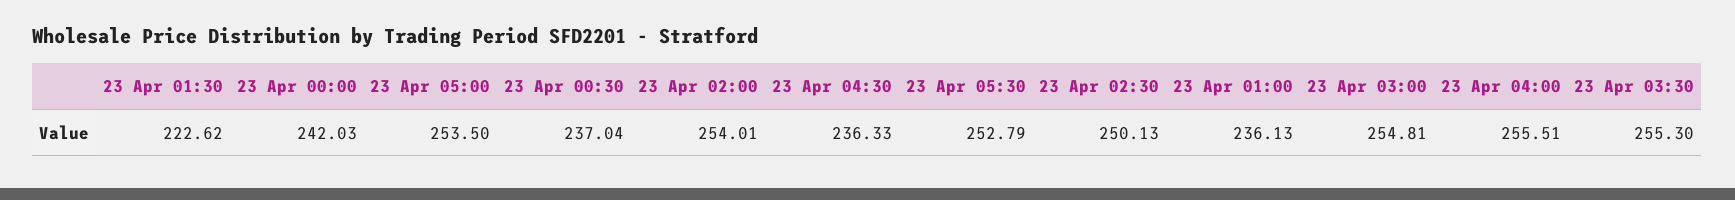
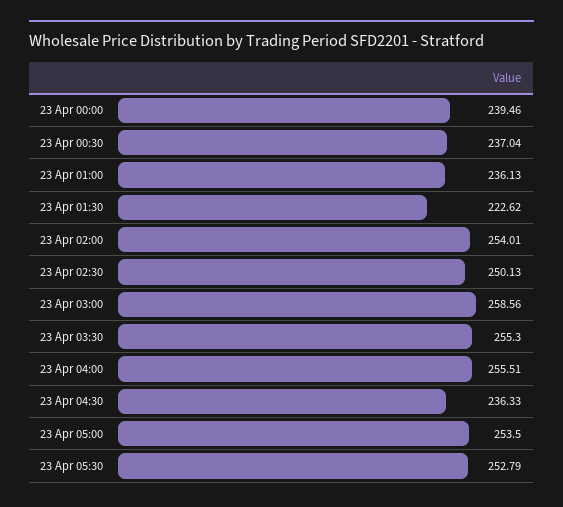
  {
    "23 Apr 01:30": 222.62,
-   "23 Apr 00:00": 242.03,
+   "23 Apr 00:00": 239.46,
    "23 Apr 05:00": 253.5,
    "23 Apr 00:30": 237.04,
    "23 Apr 02:00": 254.01,
    "23 Apr 04:30": 236.33,
    "23 Apr 05:30": 252.79,
    "23 Apr 02:30": 250.13,
    "23 Apr 01:00": 236.13,
-   "23 Apr 03:00": 254.81,
+   "23 Apr 03:00": 258.56,
    "23 Apr 04:00": 255.51,
    "23 Apr 03:30": 255.3
  }

